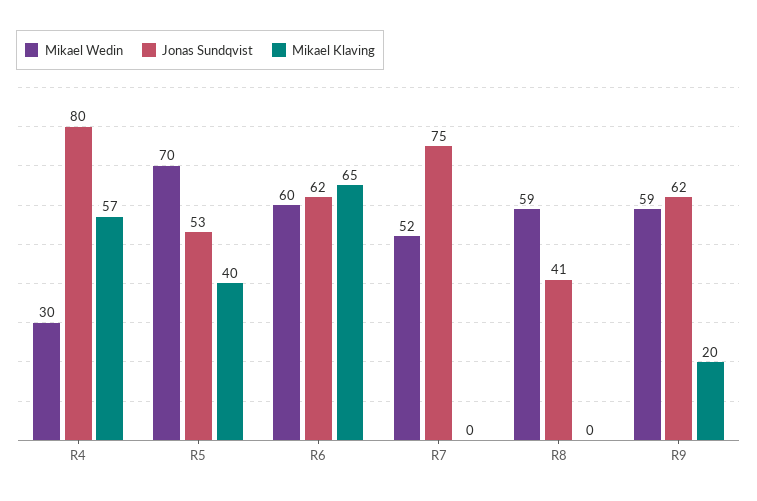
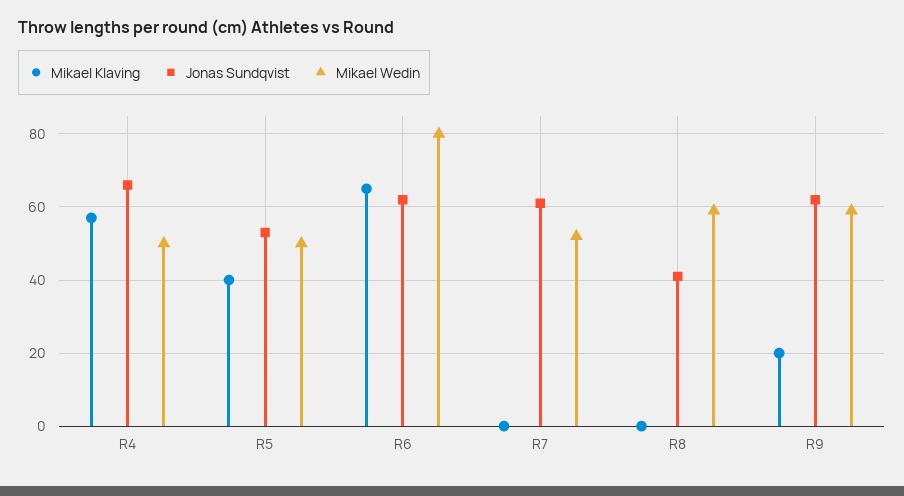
  {
    "Mikael Wedin": {
-     "R4": 30,
+     "R4": 50,
-     "R5": 70,
+     "R5": 50,
-     "R6": 60,
+     "R6": 80,
      "R7": 52,
      "R8": 59,
      "R9": 59
    },
    "Jonas Sundqvist": {
-     "R4": 80,
+     "R4": 65,
      "R5": 53,
      "R6": 62,
-     "R7": 75,
+     "R7": 60,
      "R8": 41,
      "R9": 62
    },
    "Mikael Klaving": {
      "R4": 57,
      "R5": 40,
      "R6": 65,
      "R7": 0,
      "R8": 0,
      "R9": 20
    }
  }

